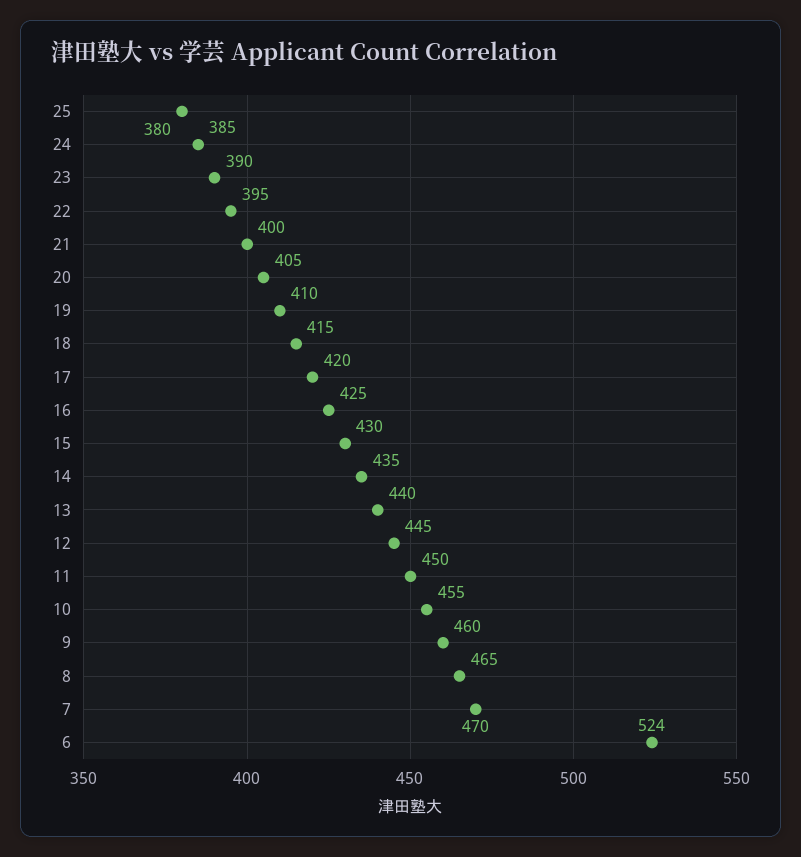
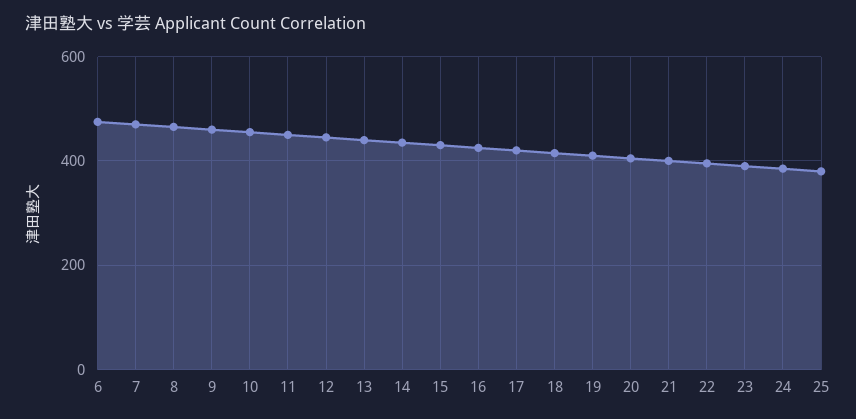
  {
    "25": 380,
    "24": 385,
    "23": 390,
    "22": 395,
    "21": 400,
    "20": 405,
    "19": 410,
    "18": 415,
    "17": 420,
    "16": 425,
    "15": 430,
    "14": 435,
    "13": 440,
    "12": 445,
    "11": 450,
    "10": 455,
    "9": 460,
    "8": 465,
    "7": 470,
-   "6": 524
+   "6": 480
  }

